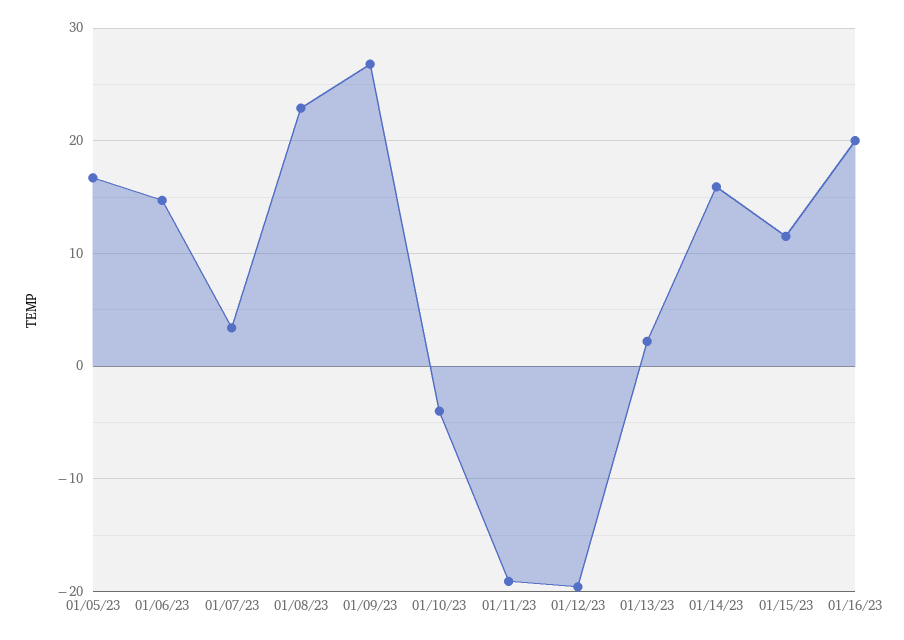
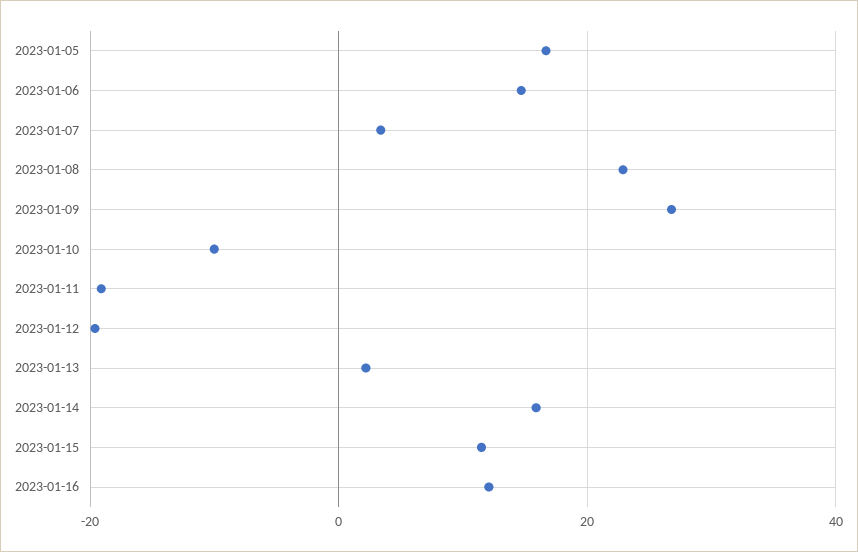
  {
    "01/05/23": 17,
    "01/06/23": 15,
    "01/07/23": 3,
    "01/08/23": 23,
    "01/09/23": 27,
-   "01/10/23": -4,
+   "01/10/23": -10,
    "01/11/23": -19,
    "01/12/23": -20,
    "01/13/23": 2,
    "01/14/23": 16,
    "01/15/23": 12,
-   "01/16/23": 20
+   "01/16/23": 12
  }

